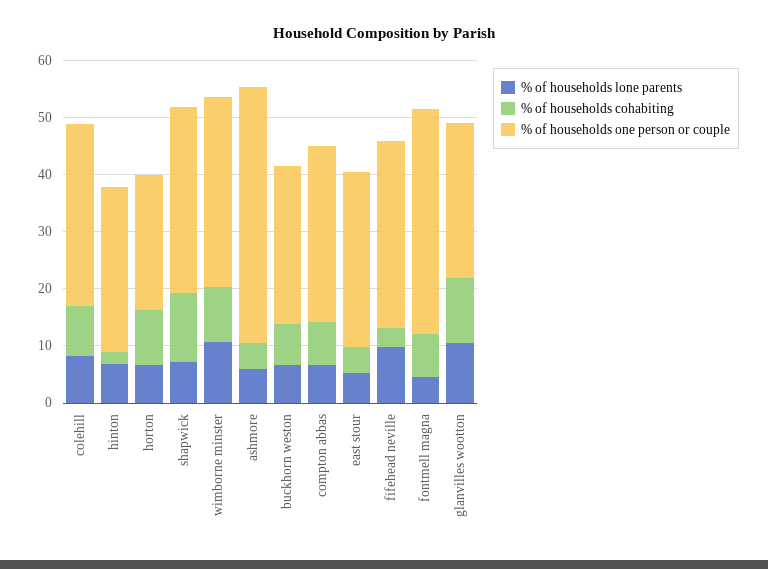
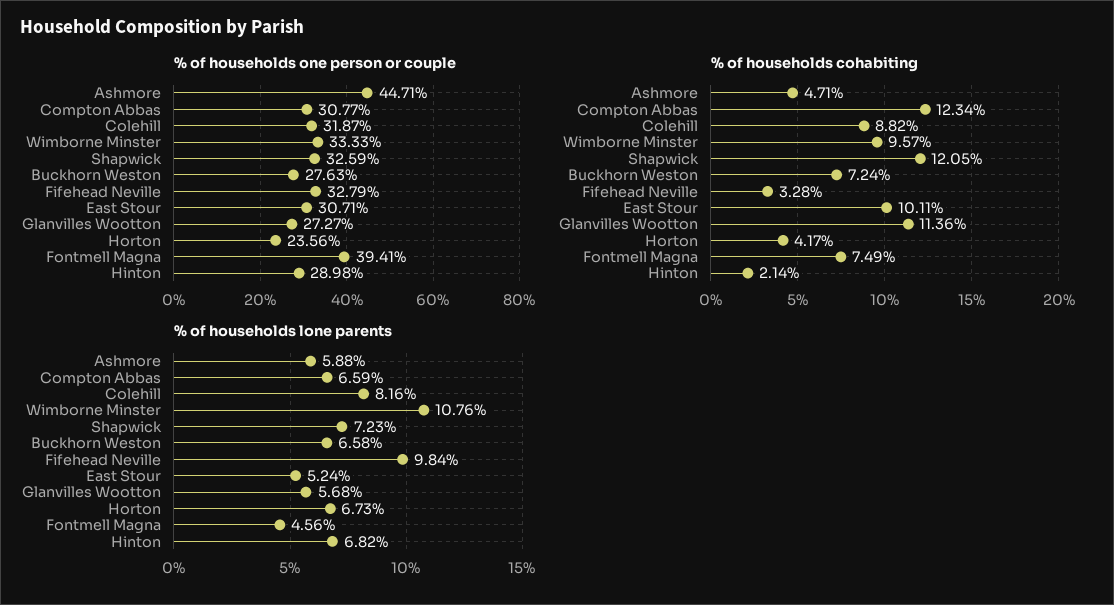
  {
    "% of households lone parents": {
      "colehill": 8.16,
      "hinton": 6.82,
      "horton": 6.73,
      "shapwick": 7.23,
      "wimborne minster": 10.76,
      "ashmore": 5.88,
      "buckhorn weston": 6.58,
      "compton abbas": 6.59,
      "east stour": 5.24,
      "fifehead neville": 9.84,
      "fontmell magna": 4.56,
-     "glanvilles wootton": 10
+     "glanvilles wootton": 5.68
    },
    "% of households cohabiting": {
      "colehill": 8.82,
      "hinton": 2.14,
-     "horton": 10,
+     "horton": 4.17,
      "shapwick": 12.05,
      "wimborne minster": 9.57,
      "ashmore": 4.71,
      "buckhorn weston": 7.24,
-     "compton abbas": 8,
+     "compton abbas": 12.34,
-     "east stour": 4,
+     "east stour": 10.11,
      "fifehead neville": 3.28,
      "fontmell magna": 7.49,
      "glanvilles wootton": 11.36
    },
    "% of households one person or couple": {
      "colehill": 31.87,
      "hinton": 28.98,
      "horton": 23.56,
      "shapwick": 32.59,
      "wimborne minster": 33.33,
      "ashmore": 44.71,
      "buckhorn weston": 27.63,
      "compton abbas": 30.77,
      "east stour": 30.71,
      "fifehead neville": 32.79,
      "fontmell magna": 39.41,
      "glanvilles wootton": 27.27
    }
  }

